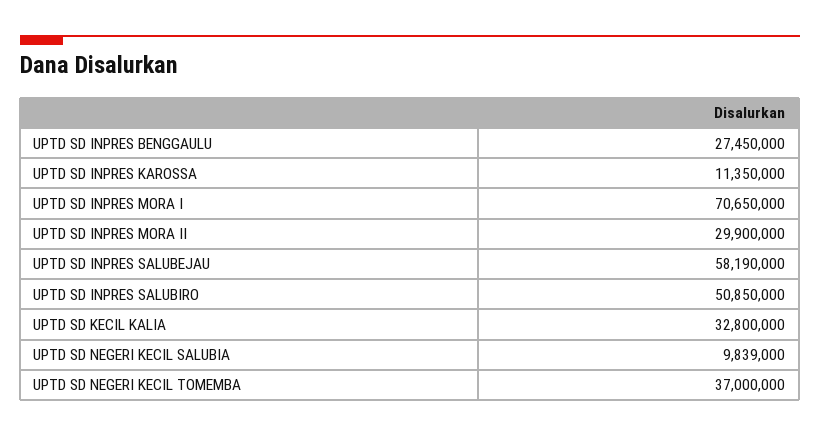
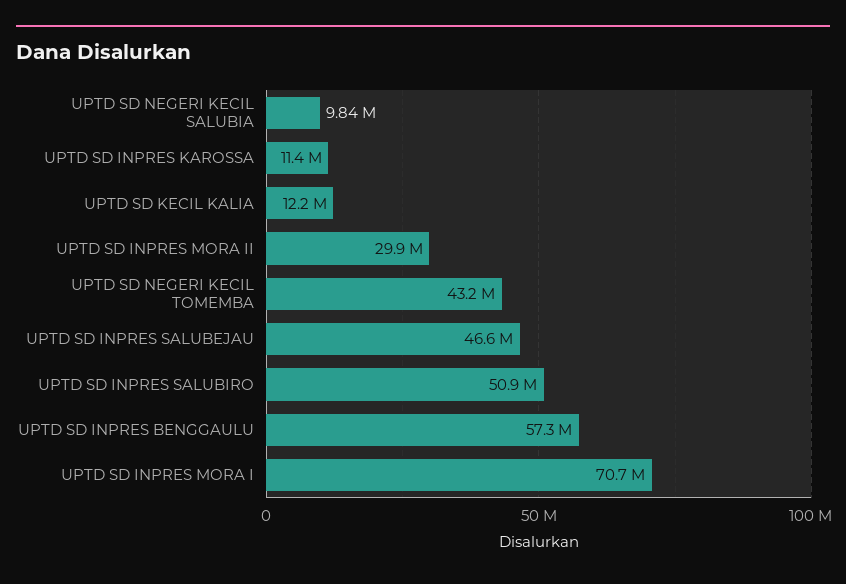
  {
-   "UPTD SD INPRES BENGGAULU": 27450000,
+   "UPTD SD INPRES BENGGAULU": 57300000,
    "UPTD SD INPRES KAROSSA": 11350000,
    "UPTD SD INPRES MORA I": 70650000,
    "UPTD SD INPRES MORA II": 29900000,
-   "UPTD SD INPRES SALUBEJAU": 58190000,
+   "UPTD SD INPRES SALUBEJAU": 46600000,
    "UPTD SD INPRES SALUBIRO": 50850000,
-   "UPTD SD KECIL KALIA": 32800000,
+   "UPTD SD KECIL KALIA": 12200000,
    "UPTD SD NEGERI KECIL SALUBIA": 9839000,
-   "UPTD SD NEGERI KECIL TOMEMBA": 37000000
+   "UPTD SD NEGERI KECIL TOMEMBA": 43200000
  }

